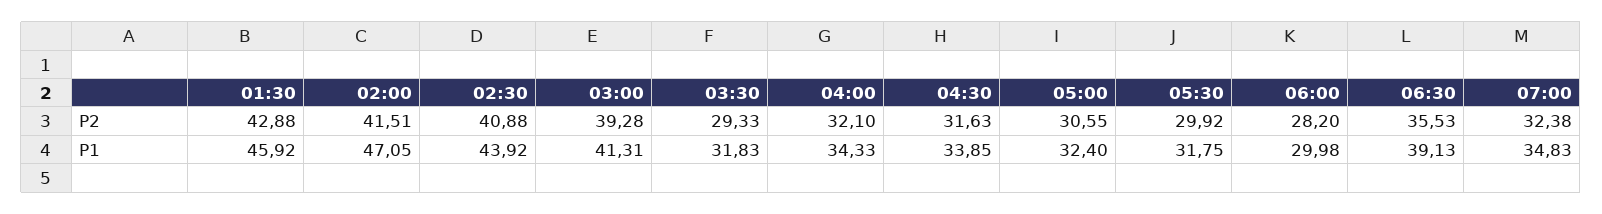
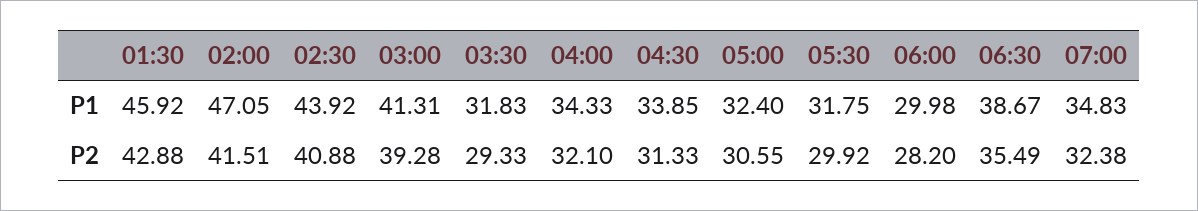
  {
    "01:30": {
      "P2": 42.88,
      "P1": 45.92
    },
    "02:00": {
      "P2": 41.51,
      "P1": 47.05
    },
    "02:30": {
      "P2": 40.88,
      "P1": 43.92
    },
    "03:00": {
      "P2": 39.28,
      "P1": 41.31
    },
    "03:30": {
      "P2": 29.33,
      "P1": 31.83
    },
    "04:00": {
      "P2": 32.1,
      "P1": 34.33
    },
    "04:30": {
-     "P2": 31.63,
+     "P2": 31.33,
      "P1": 33.85
    },
    "05:00": {
      "P2": 30.55,
      "P1": 32.4
    },
    "05:30": {
      "P2": 29.92,
      "P1": 31.75
    },
    "06:00": {
      "P2": 28.2,
      "P1": 29.98
    },
    "06:30": {
-     "P2": 35.53,
+     "P2": 35.49,
-     "P1": 39.13
+     "P1": 38.67
    },
    "07:00": {
      "P2": 32.38,
      "P1": 34.83
    }
  }

